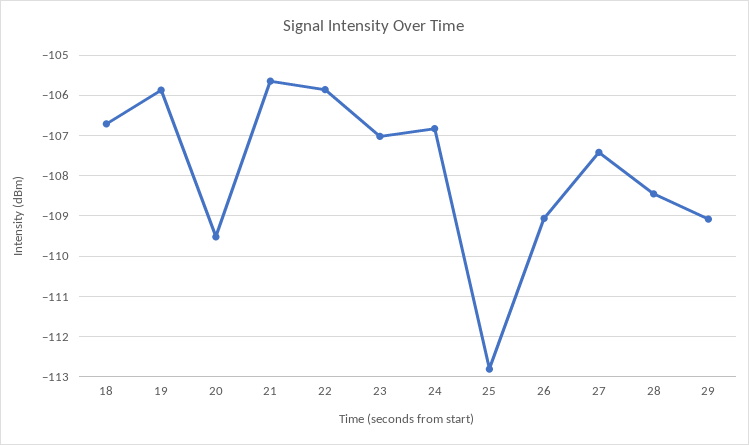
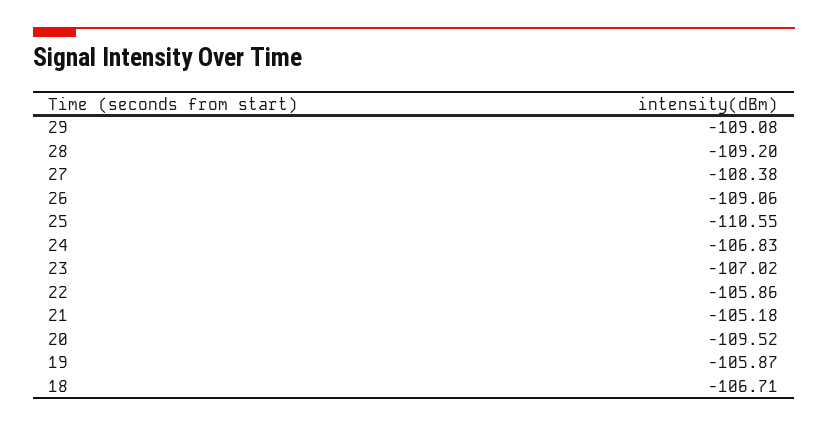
  {
    "18": -106.71,
    "19": -105.87,
    "20": -109.52,
-   "21": -105.6,
+   "21": -105.18,
    "22": -105.86,
    "23": -107.02,
    "24": -106.83,
-   "25": -112.8,
+   "25": -110.55,
    "26": -109.06,
-   "27": -107.4,
+   "27": -108.38,
-   "28": -108.4,
+   "28": -109.2,
    "29": -109.08
  }

